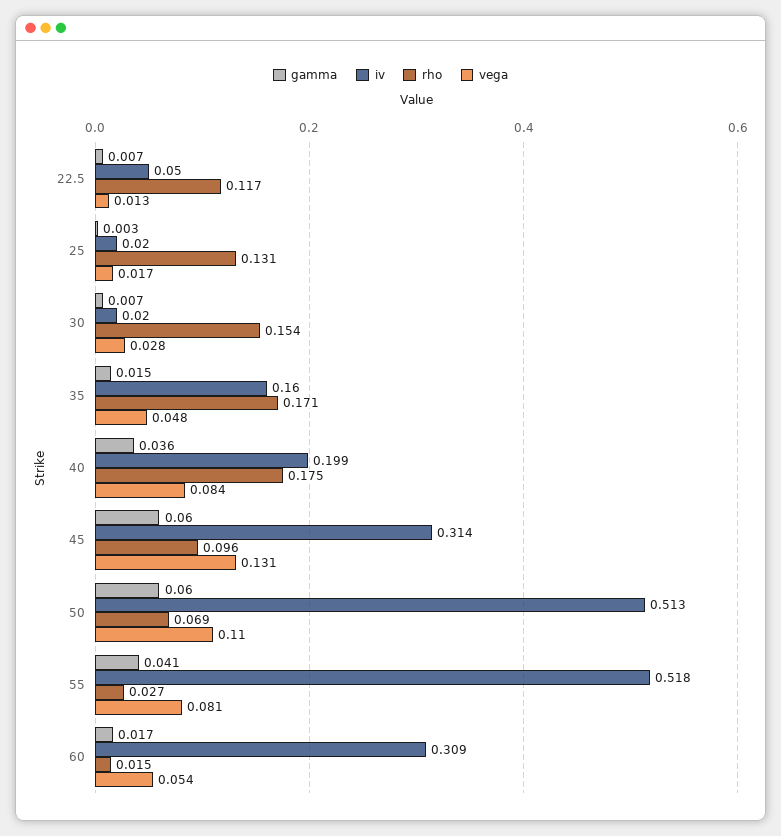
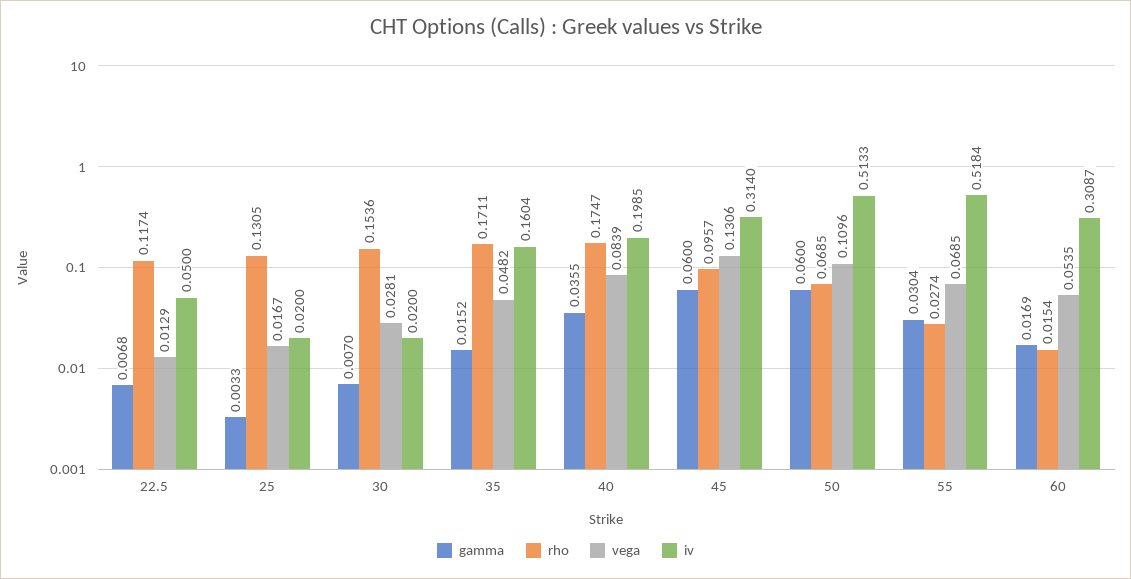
  {
    "gamma": {
      "22.5": 0.0068,
      "25": 0.0033,
      "30": 0.007,
      "35": 0.0152,
      "40": 0.0355,
      "45": 0.06,
      "50": 0.06,
-     "55": 0.041,
+     "55": 0.0304,
      "60": 0.0169
    },
    "iv": {
      "22.5": 0.05,
      "25": 0.02,
      "30": 0.02,
      "35": 0.1604,
      "40": 0.1985,
      "45": 0.314,
      "50": 0.5133,
      "55": 0.5184,
      "60": 0.3087
    },
    "rho": {
      "22.5": 0.1174,
      "25": 0.1305,
      "30": 0.1536,
      "35": 0.1711,
      "40": 0.1747,
      "45": 0.0957,
      "50": 0.0685,
      "55": 0.0274,
      "60": 0.0154
    },
    "vega": {
      "22.5": 0.0129,
      "25": 0.0167,
      "30": 0.0281,
      "35": 0.0482,
      "40": 0.0839,
      "45": 0.1306,
      "50": 0.1096,
-     "55": 0.081,
+     "55": 0.0685,
      "60": 0.0535
    }
  }

